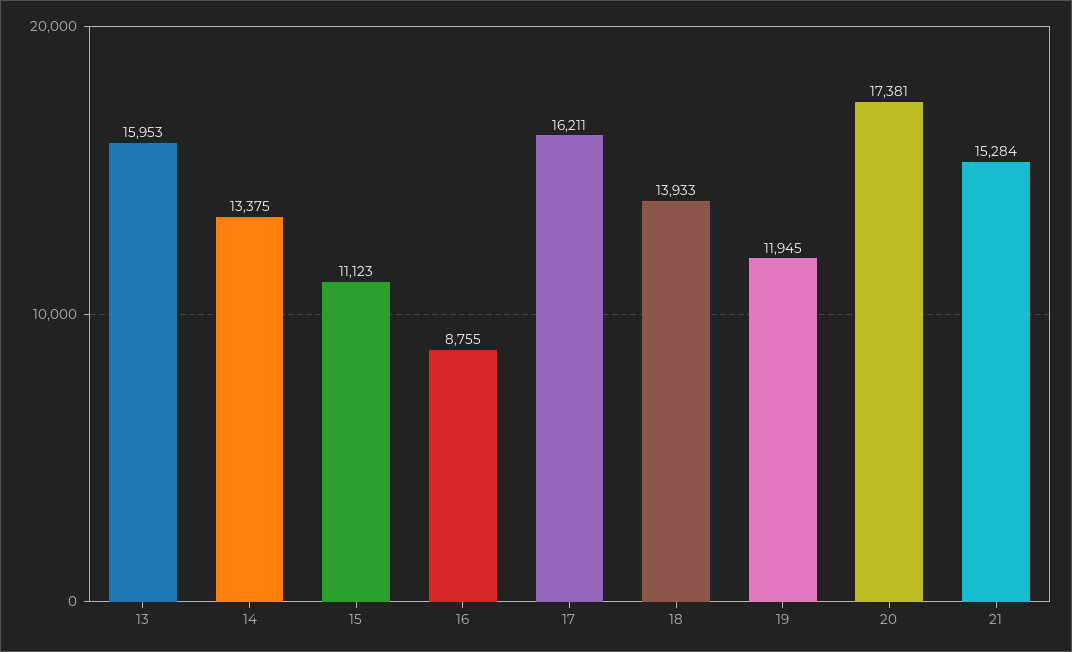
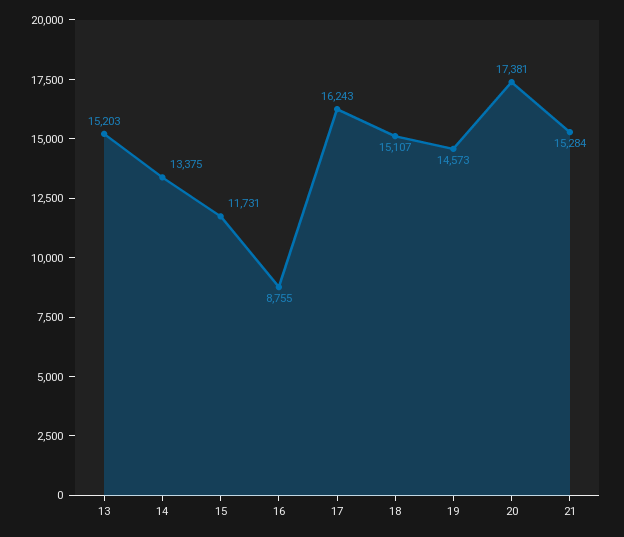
  {
-   "13": 15953,
+   "13": 15203,
    "14": 13375,
-   "15": 11123,
+   "15": 11731,
    "16": 8755,
-   "17": 16211,
+   "17": 16243,
-   "18": 13933,
+   "18": 15107,
-   "19": 11945,
+   "19": 14573,
    "20": 17381,
    "21": 15284
  }

